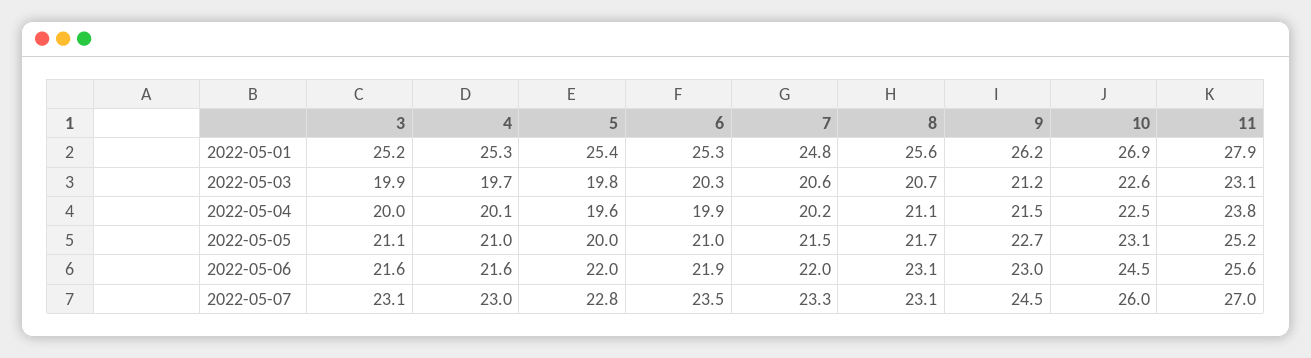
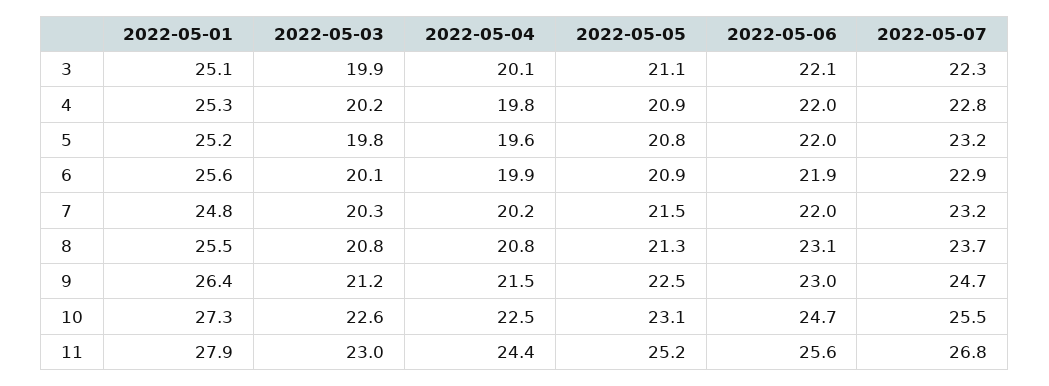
  {
    "3": {
-     "2022-05-01": 25.2,
+     "2022-05-01": 25.1,
      "2022-05-03": 19.9,
-     "2022-05-04": 20,
+     "2022-05-04": 20.1,
      "2022-05-05": 21.1,
-     "2022-05-06": 21.6,
+     "2022-05-06": 22.1,
-     "2022-05-07": 23.1
+     "2022-05-07": 22.3
    },
    "4": {
      "2022-05-01": 25.3,
-     "2022-05-03": 19.7,
+     "2022-05-03": 20.2,
-     "2022-05-04": 20.1,
+     "2022-05-04": 19.8,
-     "2022-05-05": 21,
+     "2022-05-05": 20.9,
-     "2022-05-06": 21.6,
+     "2022-05-06": 22,
-     "2022-05-07": 23
+     "2022-05-07": 22.8
    },
    "5": {
-     "2022-05-01": 25.4,
+     "2022-05-01": 25.2,
      "2022-05-03": 19.8,
      "2022-05-04": 19.6,
-     "2022-05-05": 20,
+     "2022-05-05": 20.8,
      "2022-05-06": 22,
-     "2022-05-07": 22.8
+     "2022-05-07": 23.2
    },
    "6": {
-     "2022-05-01": 25.3,
+     "2022-05-01": 25.6,
-     "2022-05-03": 20.3,
+     "2022-05-03": 20.1,
      "2022-05-04": 19.9,
-     "2022-05-05": 21,
+     "2022-05-05": 20.9,
      "2022-05-06": 21.9,
-     "2022-05-07": 23.5
+     "2022-05-07": 22.9
    },
    "7": {
      "2022-05-01": 24.8,
-     "2022-05-03": 20.6,
+     "2022-05-03": 20.3,
      "2022-05-04": 20.2,
      "2022-05-05": 21.5,
      "2022-05-06": 22,
-     "2022-05-07": 23.3
+     "2022-05-07": 23.2
    },
    "8": {
-     "2022-05-01": 25.6,
+     "2022-05-01": 25.5,
-     "2022-05-03": 20.7,
+     "2022-05-03": 20.8,
-     "2022-05-04": 21.1,
+     "2022-05-04": 20.8,
-     "2022-05-05": 21.7,
+     "2022-05-05": 21.3,
      "2022-05-06": 23.1,
-     "2022-05-07": 23.1
+     "2022-05-07": 23.7
    },
    "9": {
-     "2022-05-01": 26.2,
+     "2022-05-01": 26.4,
      "2022-05-03": 21.2,
      "2022-05-04": 21.5,
-     "2022-05-05": 22.7,
+     "2022-05-05": 22.5,
      "2022-05-06": 23,
-     "2022-05-07": 24.5
+     "2022-05-07": 24.7
    },
    "10": {
-     "2022-05-01": 26.9,
+     "2022-05-01": 27.3,
      "2022-05-03": 22.6,
      "2022-05-04": 22.5,
      "2022-05-05": 23.1,
-     "2022-05-06": 24.5,
+     "2022-05-06": 24.7,
-     "2022-05-07": 26
+     "2022-05-07": 25.5
    },
    "11": {
      "2022-05-01": 27.9,
-     "2022-05-03": 23.1,
+     "2022-05-03": 23,
-     "2022-05-04": 23.8,
+     "2022-05-04": 24.4,
      "2022-05-05": 25.2,
      "2022-05-06": 25.6,
-     "2022-05-07": 27
+     "2022-05-07": 26.8
    }
  }

